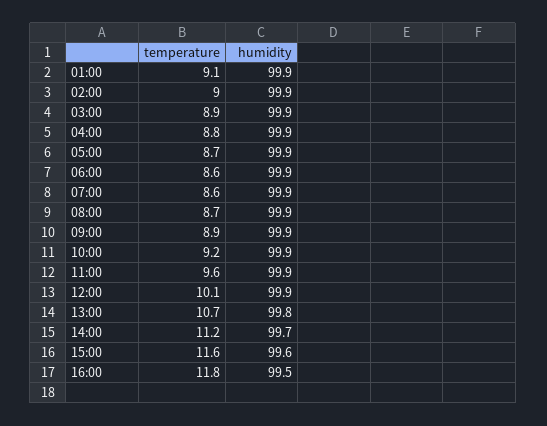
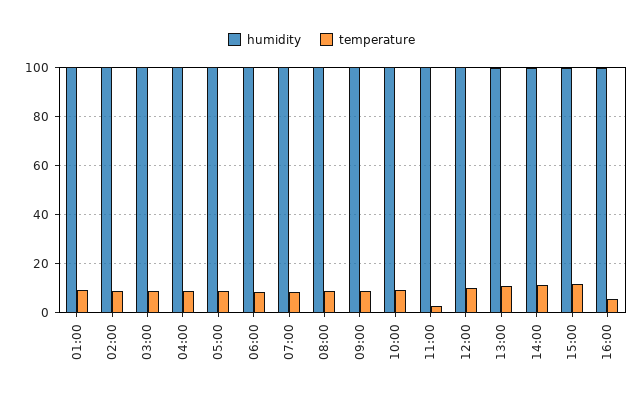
  {
    "temperature": {
      "01:00": 9.1,
      "02:00": 9,
      "03:00": 8.9,
      "04:00": 8.8,
      "05:00": 8.7,
      "06:00": 8.6,
      "07:00": 8.6,
      "08:00": 8.7,
      "09:00": 8.9,
      "10:00": 9.2,
-     "11:00": 9.6,
+     "11:00": 2.5,
      "12:00": 10.1,
      "13:00": 10.7,
      "14:00": 11.2,
      "15:00": 11.6,
-     "16:00": 11.8
+     "16:00": 5
    },
    "humidity": {
      "01:00": 99.9,
      "02:00": 99.9,
      "03:00": 99.9,
      "04:00": 99.9,
      "05:00": 99.9,
      "06:00": 99.9,
      "07:00": 99.9,
      "08:00": 99.9,
      "09:00": 99.9,
      "10:00": 99.9,
      "11:00": 99.9,
      "12:00": 99.9,
      "13:00": 99.8,
      "14:00": 99.7,
      "15:00": 99.6,
      "16:00": 99.5
    }
  }

